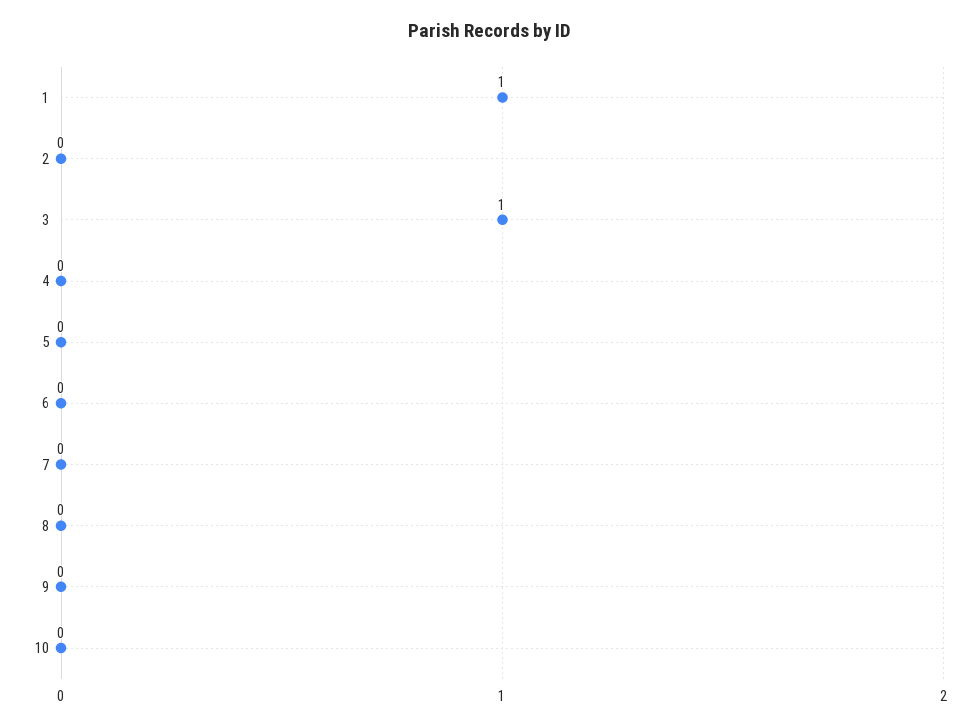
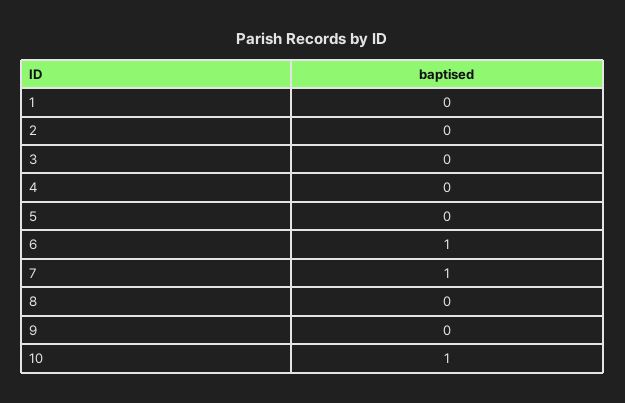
  {
-   "1": 1,
+   "1": 0,
    "2": 0,
-   "3": 1,
+   "3": 0,
    "4": 0,
    "5": 0,
-   "6": 0,
+   "6": 1,
-   "7": 0,
+   "7": 1,
    "8": 0,
    "9": 0,
-   "10": 0
+   "10": 1
  }

